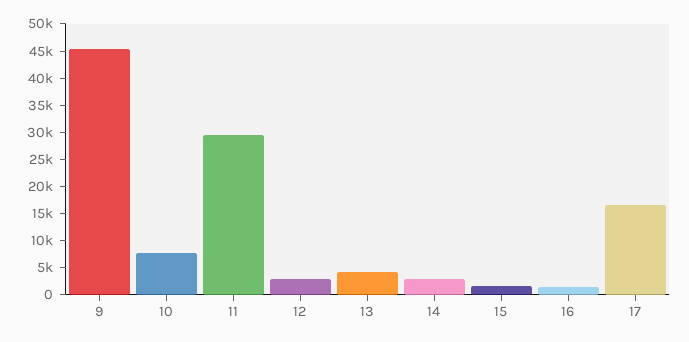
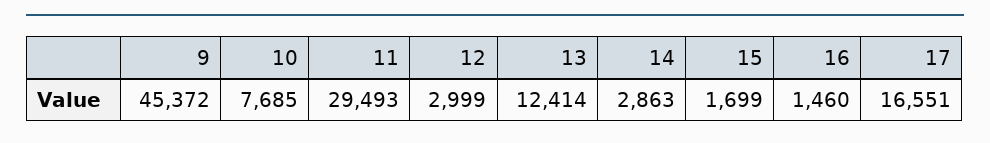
  {
    "9": 45372,
    "10": 7685,
    "11": 29493,
    "12": 2999,
-   "13": 5000,
+   "13": 12414,
    "14": 2863,
    "15": 1699,
    "16": 1460,
    "17": 16551
  }

